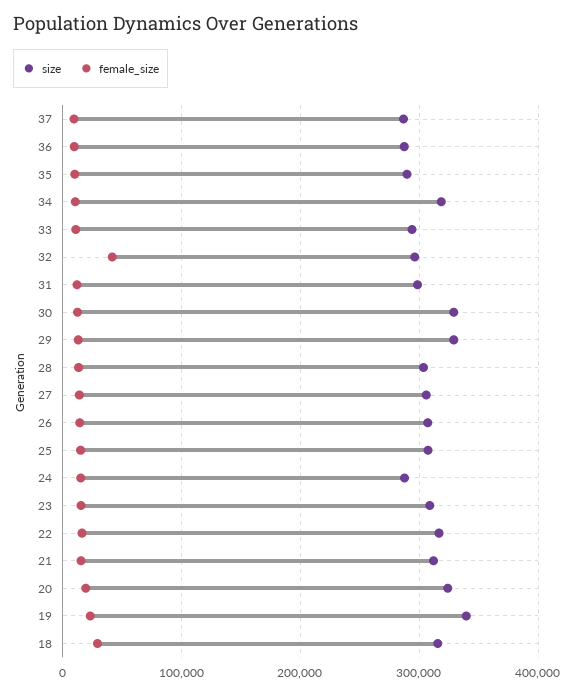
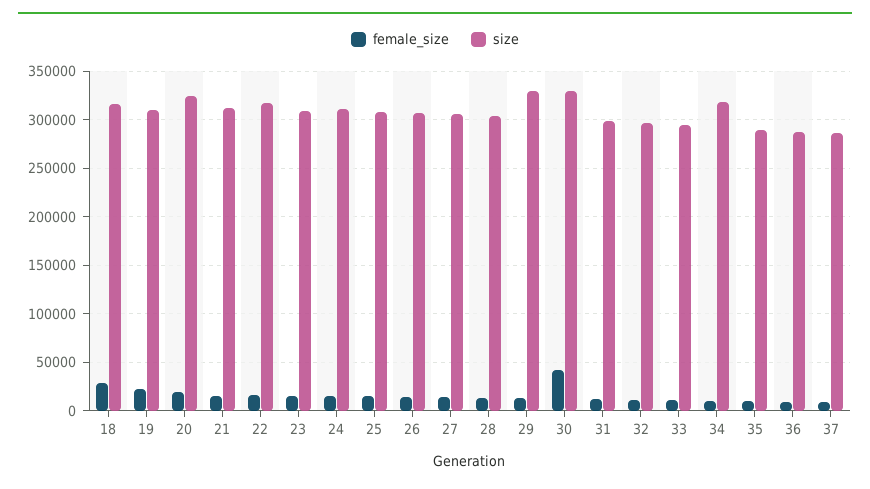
  {
    "size": {
      "37": 290000,
      "36": 290000,
      "35": 290000,
      "34": 320000,
      "33": 290000,
      "32": 300000,
      "31": 300000,
      "30": 330000,
      "29": 330000,
      "28": 300000,
      "27": 310000,
      "26": 310000,
      "25": 310000,
-     "24": 290000,
+     "24": 310000,
      "23": 310000,
      "22": 320000,
      "21": 310000,
      "20": 320000,
-     "19": 340000,
+     "19": 310000,
      "18": 320000
    },
    "female_size": {
      "37": 10000,
      "36": 10000,
      "35": 10000,
      "34": 10000,
      "33": 10000,
-     "32": 40000,
+     "32": 10000,
      "31": 10000,
-     "30": 10000,
+     "30": 40000,
      "29": 10000,
      "28": 10000,
      "27": 10000,
      "26": 10000,
      "25": 10000,
      "24": 20000,
      "23": 20000,
      "22": 20000,
      "21": 20000,
      "20": 20000,
      "19": 20000,
      "18": 30000
    }
  }

